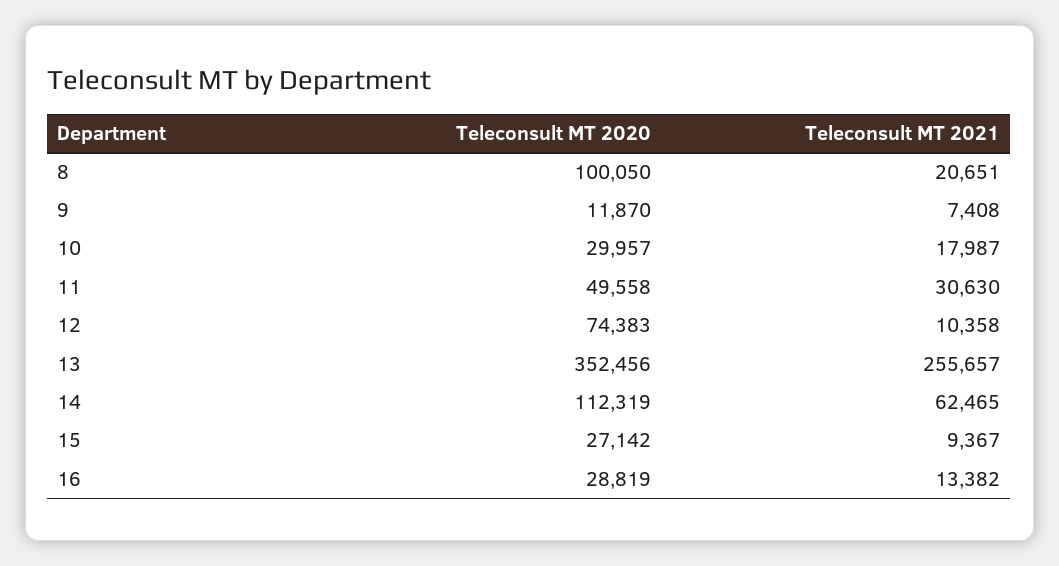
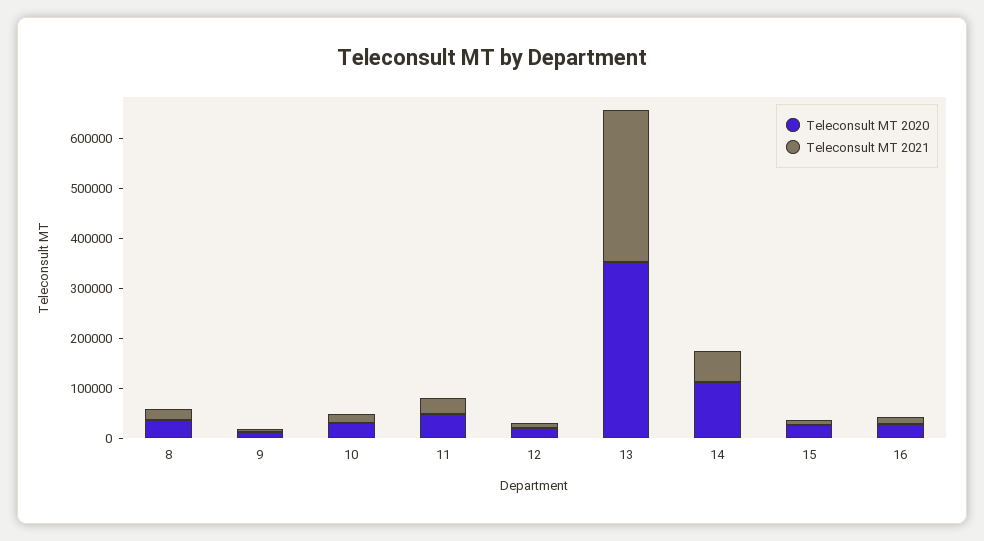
  {
    "Teleconsult MT 2020": {
-     "8": 100050,
+     "8": 40000,
      "9": 11870,
      "10": 29957,
      "11": 49558,
-     "12": 74383,
+     "12": 20000,
      "13": 352456,
      "14": 112319,
      "15": 27142,
      "16": 28819
    },
    "Teleconsult MT 2021": {
      "8": 20651,
      "9": 7408,
      "10": 17987,
      "11": 30630,
      "12": 10358,
-     "13": 255657,
+     "13": 300000,
      "14": 62465,
      "15": 9367,
      "16": 13382
    }
  }

